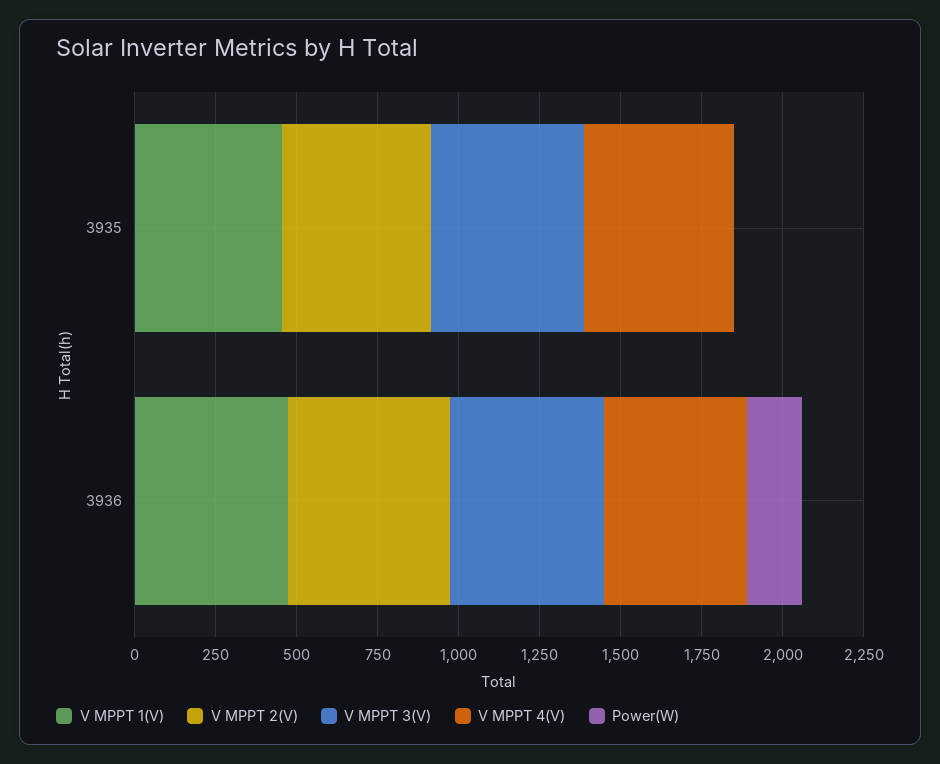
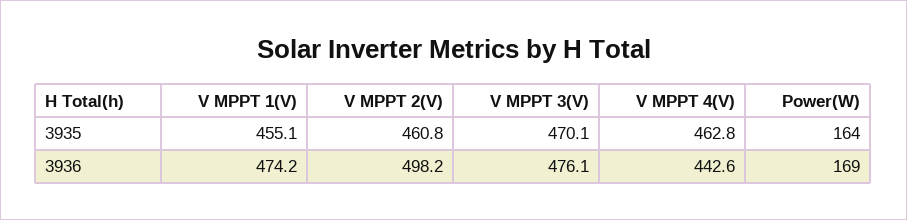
  {
    "V MPPT 1(V)": {
      "3935": 455.1,
      "3936": 474.2
    },
    "V MPPT 2(V)": {
      "3935": 460.8,
      "3936": 498.2
    },
    "V MPPT 3(V)": {
      "3935": 470.1,
      "3936": 476.1
    },
    "V MPPT 4(V)": {
      "3935": 462.8,
      "3936": 442.6
    },
    "Power(W)": {
-     "3935": 0,
+     "3935": 164,
      "3936": 169
    }
  }

